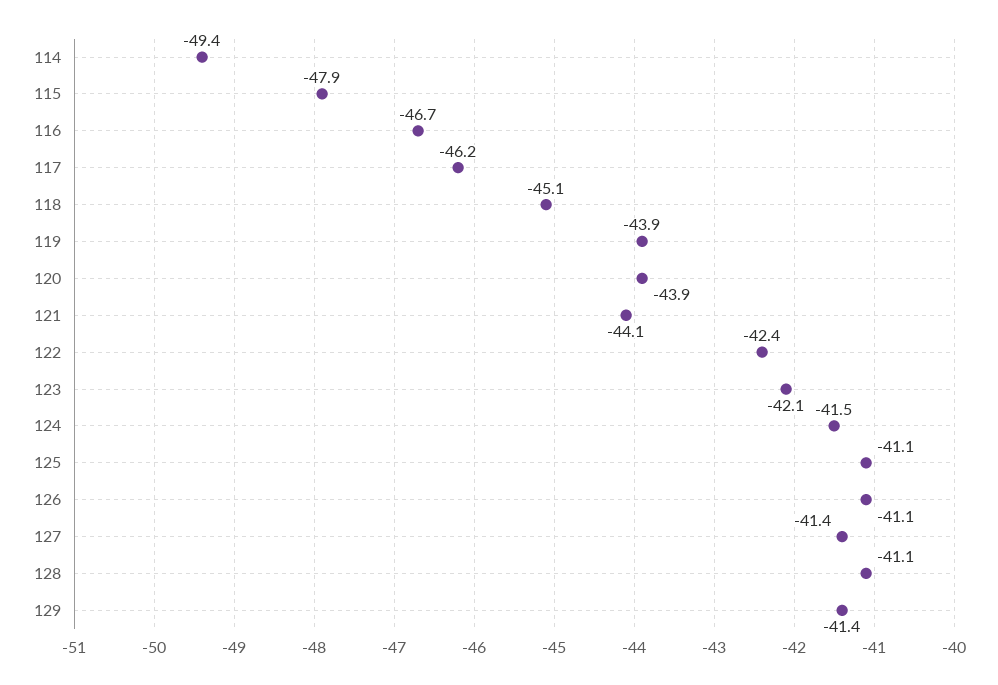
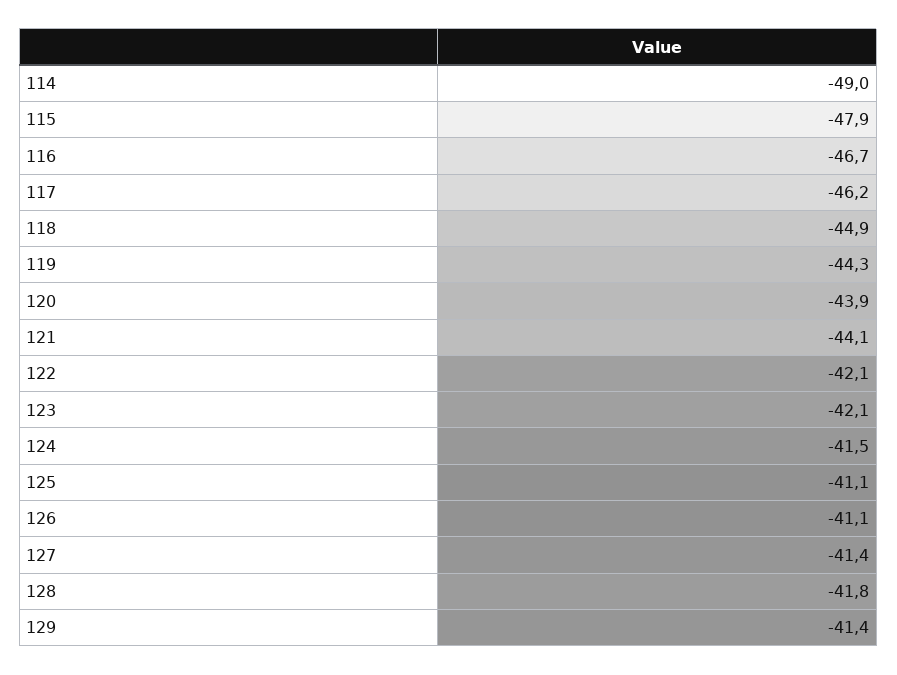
  {
-   "114": -49.4,
+   "114": -49,
    "115": -47.9,
    "116": -46.7,
    "117": -46.2,
-   "118": -45.1,
+   "118": -44.9,
-   "119": -43.9,
+   "119": -44.3,
    "120": -43.9,
    "121": -44.1,
-   "122": -42.4,
+   "122": -42.1,
    "123": -42.1,
    "124": -41.5,
    "125": -41.1,
    "126": -41.1,
    "127": -41.4,
-   "128": -41.1,
+   "128": -41.8,
    "129": -41.4
  }

